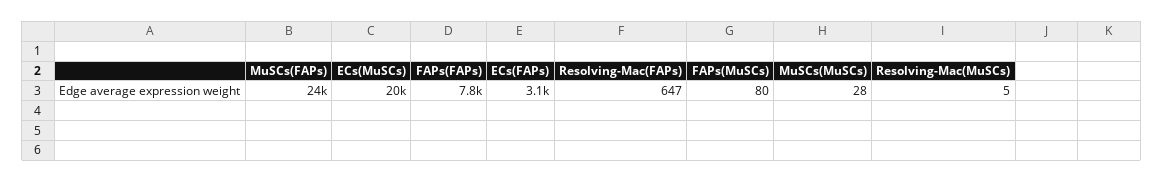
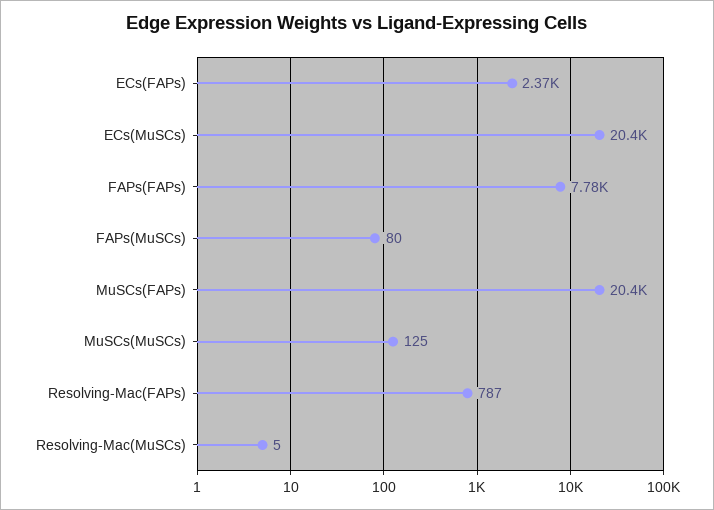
  {
-   "MuSCs(FAPs)": 24000,
+   "MuSCs(FAPs)": 20400,
    "ECs(MuSCs)": 20400,
    "FAPs(FAPs)": 7780,
-   "ECs(FAPs)": 3100,
+   "ECs(FAPs)": 2370,
-   "Resolving-Mac(FAPs)": 647,
+   "Resolving-Mac(FAPs)": 787,
    "FAPs(MuSCs)": 80,
-   "MuSCs(MuSCs)": 28,
+   "MuSCs(MuSCs)": 125,
    "Resolving-Mac(MuSCs)": 5
  }

